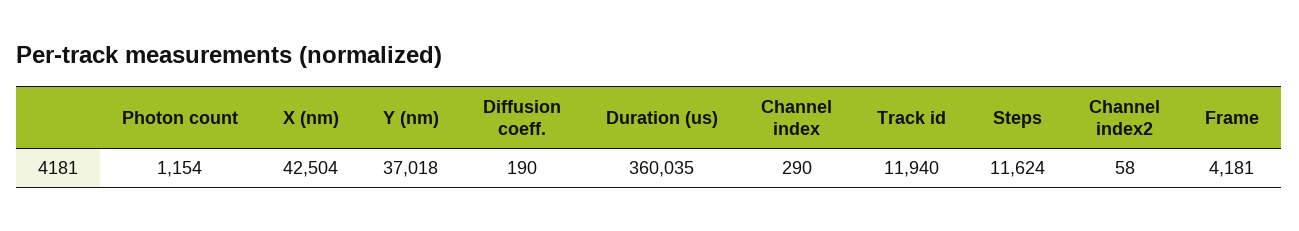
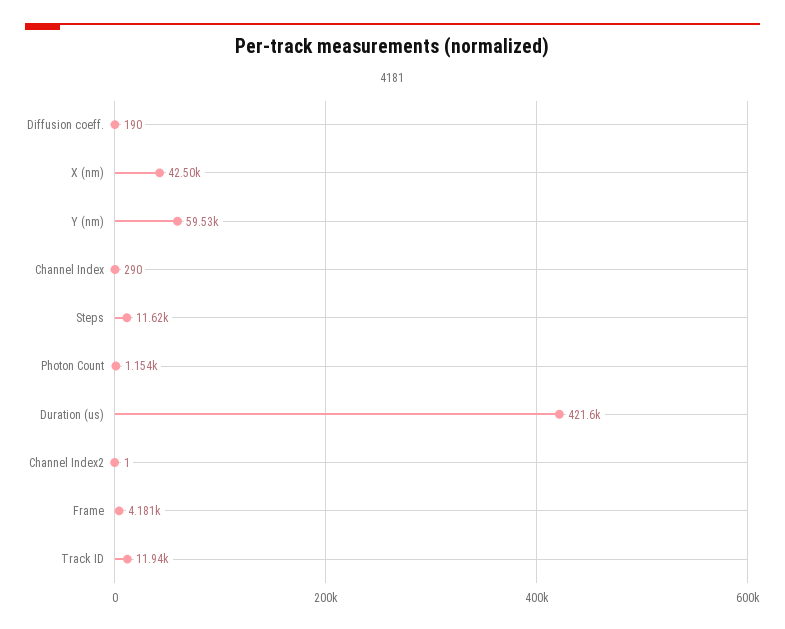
  {
    "Photon count": 1154,
    "X (nm)": 42504,
-   "Y (nm)": 37018,
+   "Y (nm)": 59530,
    "Diffusion coeff.": 190,
-   "Duration (us)": 360035,
+   "Duration (us)": 421600,
    "Channel index": 290,
    "Track id": 11940,
    "Steps": 11624,
-   "Channel index2": 58,
+   "Channel index2": 1,
    "Frame": 4181
  }

